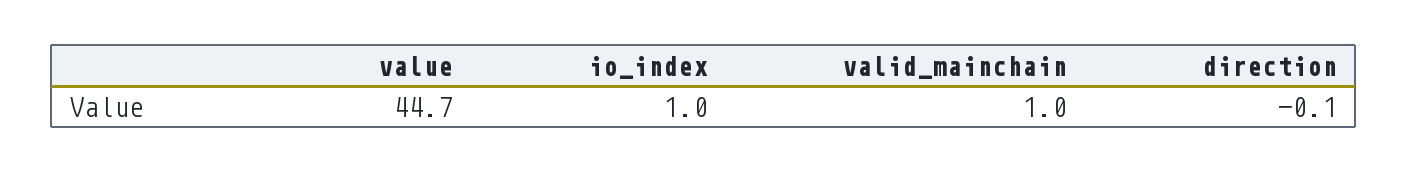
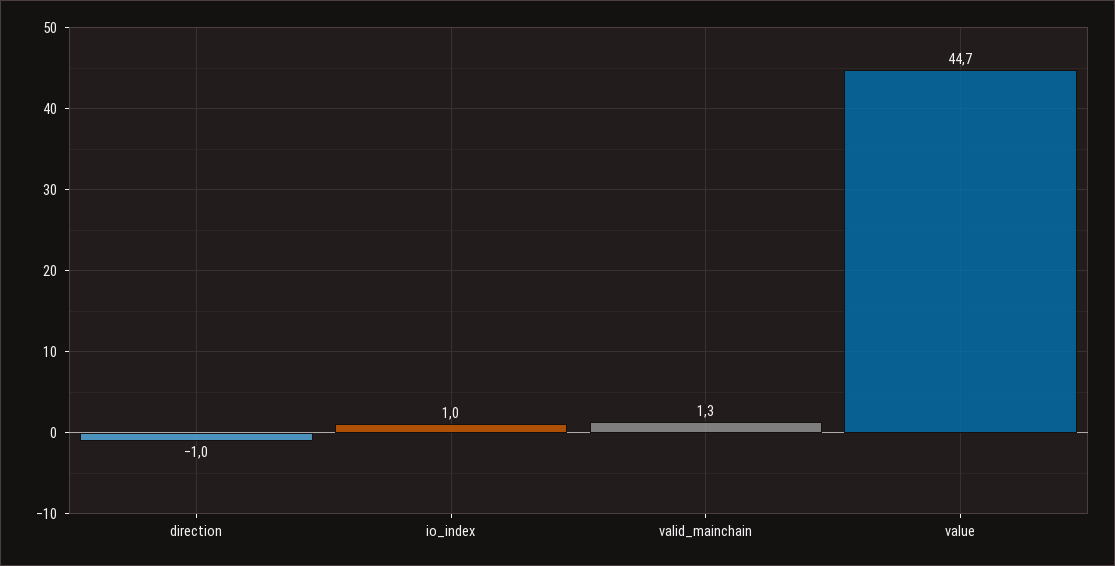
  {
    "value": 44.7,
    "io_index": 1,
-   "valid_mainchain": 1,
+   "valid_mainchain": 1.3,
-   "direction": -0.1
+   "direction": -1
  }

